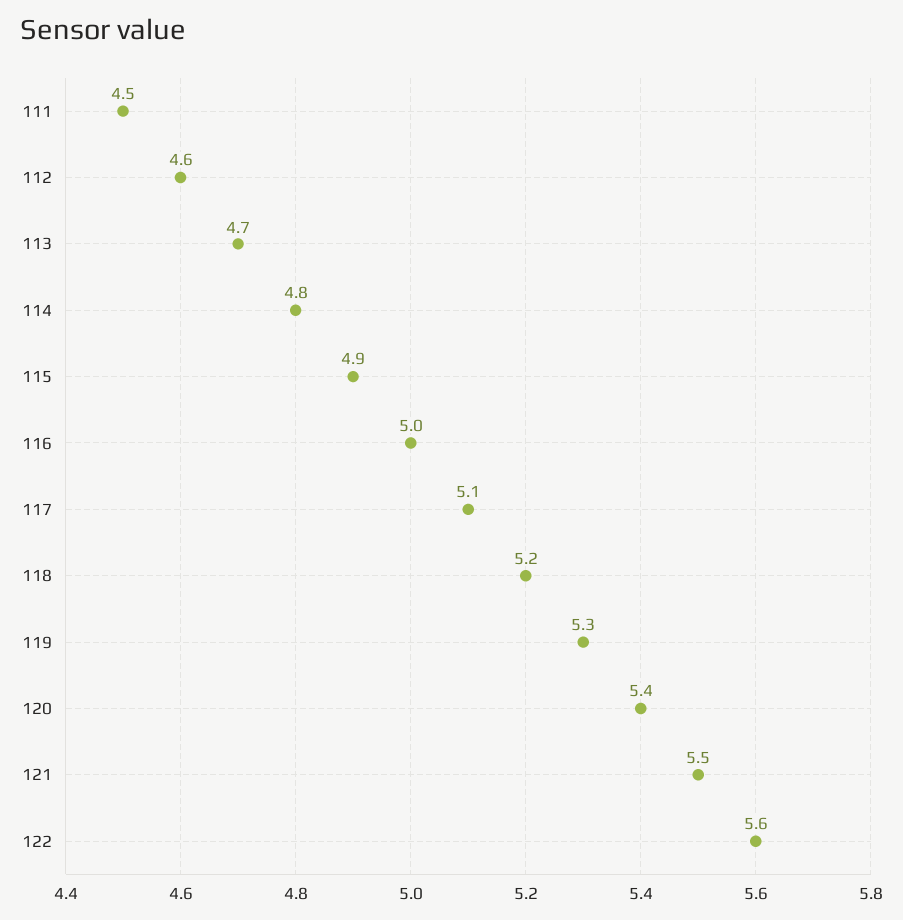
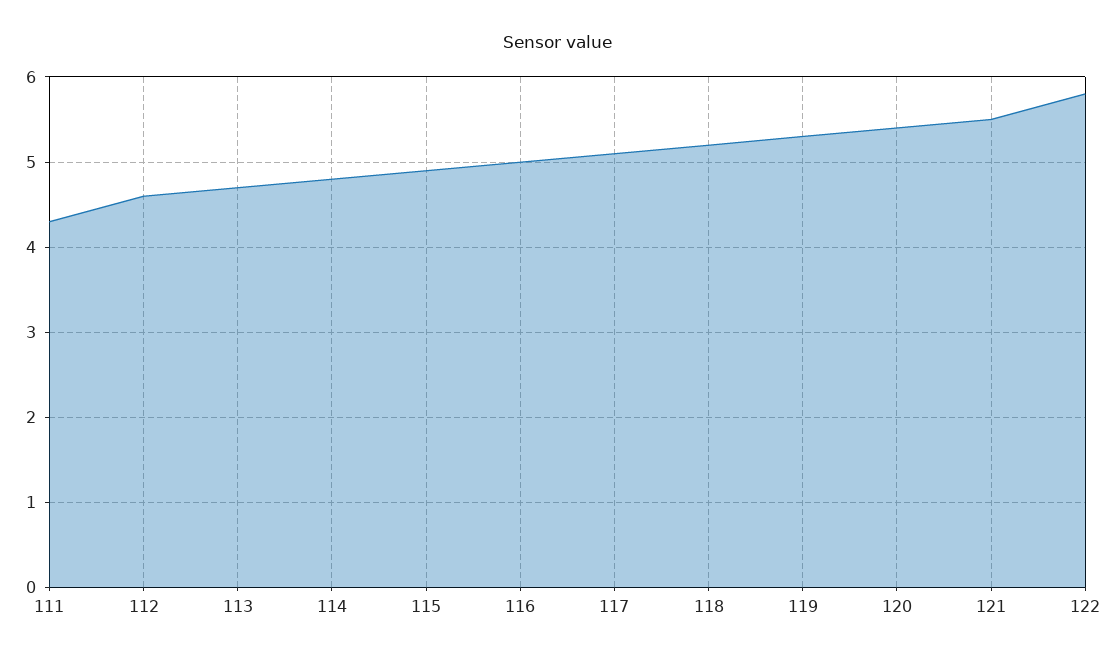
  {
-   "111": 4.5,
+   "111": 4.3,
    "112": 4.6,
    "113": 4.7,
    "114": 4.8,
    "115": 4.9,
    "116": 5,
    "117": 5.1,
    "118": 5.2,
    "119": 5.3,
    "120": 5.4,
    "121": 5.5,
-   "122": 5.6
+   "122": 5.8
  }

